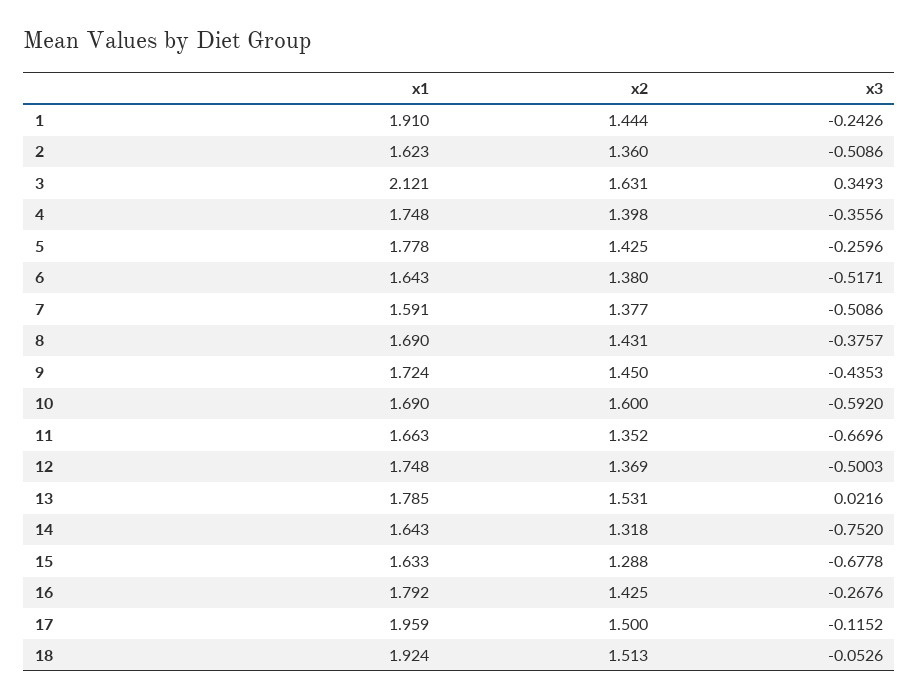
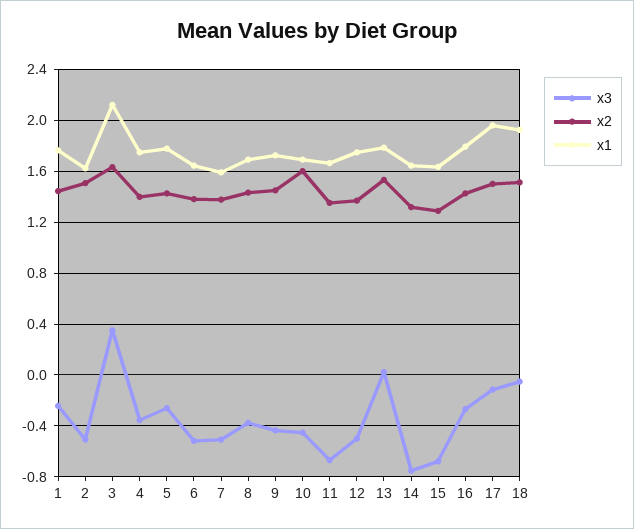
  {
    "x1": {
-     "1": 1.91,
+     "1": 1.75,
      "2": 1.623,
      "3": 2.121,
      "4": 1.748,
      "5": 1.778,
      "6": 1.643,
      "7": 1.591,
      "8": 1.69,
      "9": 1.724,
      "10": 1.69,
      "11": 1.663,
      "12": 1.748,
      "13": 1.785,
      "14": 1.643,
      "15": 1.633,
      "16": 1.792,
      "17": 1.959,
      "18": 1.924
    },
    "x2": {
      "1": 1.444,
-     "2": 1.36,
+     "2": 1.5,
      "3": 1.631,
      "4": 1.398,
      "5": 1.425,
      "6": 1.38,
      "7": 1.377,
      "8": 1.431,
      "9": 1.45,
      "10": 1.6,
      "11": 1.352,
      "12": 1.369,
      "13": 1.531,
      "14": 1.318,
      "15": 1.288,
      "16": 1.425,
      "17": 1.5,
      "18": 1.513
    },
    "x3": {
      "1": -0.2426,
      "2": -0.5086,
      "3": 0.3493,
      "4": -0.3556,
      "5": -0.2596,
      "6": -0.5171,
      "7": -0.5086,
      "8": -0.3757,
      "9": -0.4353,
-     "10": -0.592,
+     "10": -0.45,
      "11": -0.6696,
      "12": -0.5003,
      "13": 0.0216,
      "14": -0.752,
      "15": -0.6778,
      "16": -0.2676,
      "17": -0.1152,
      "18": -0.0526
    }
  }

